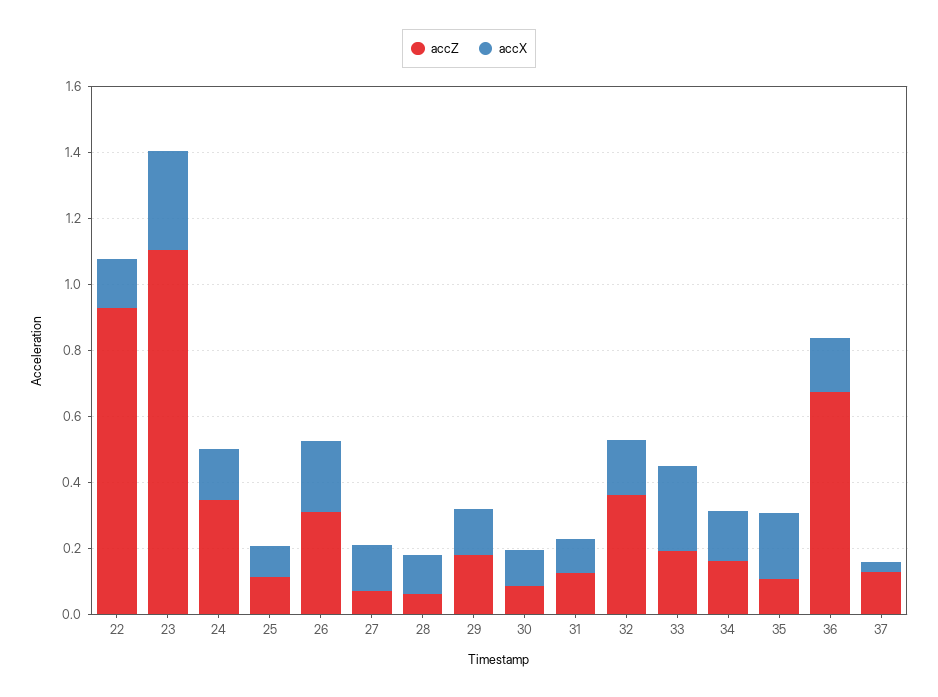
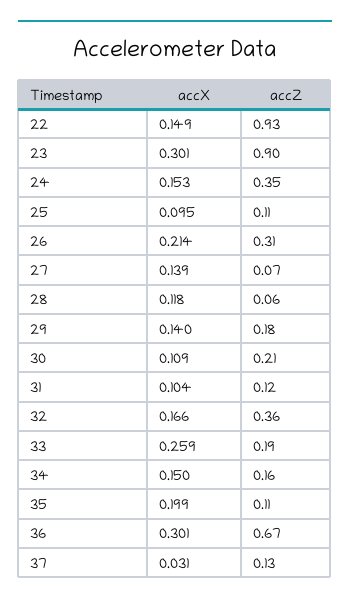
  {
    "accZ": {
      "22": 0.93,
-     "23": 1.1,
+     "23": 0.9,
      "24": 0.35,
      "25": 0.11,
      "26": 0.31,
      "27": 0.07,
      "28": 0.06,
      "29": 0.18,
-     "30": 0.1,
+     "30": 0.21,
      "31": 0.12,
      "32": 0.36,
      "33": 0.19,
      "34": 0.16,
      "35": 0.11,
      "36": 0.67,
      "37": 0.13
    },
    "accX": {
      "22": 0.149,
      "23": 0.301,
      "24": 0.153,
      "25": 0.095,
      "26": 0.214,
      "27": 0.139,
      "28": 0.118,
      "29": 0.14,
      "30": 0.109,
      "31": 0.104,
      "32": 0.166,
      "33": 0.259,
      "34": 0.15,
      "35": 0.199,
-     "36": 0.15,
+     "36": 0.301,
      "37": 0.031
    }
  }

